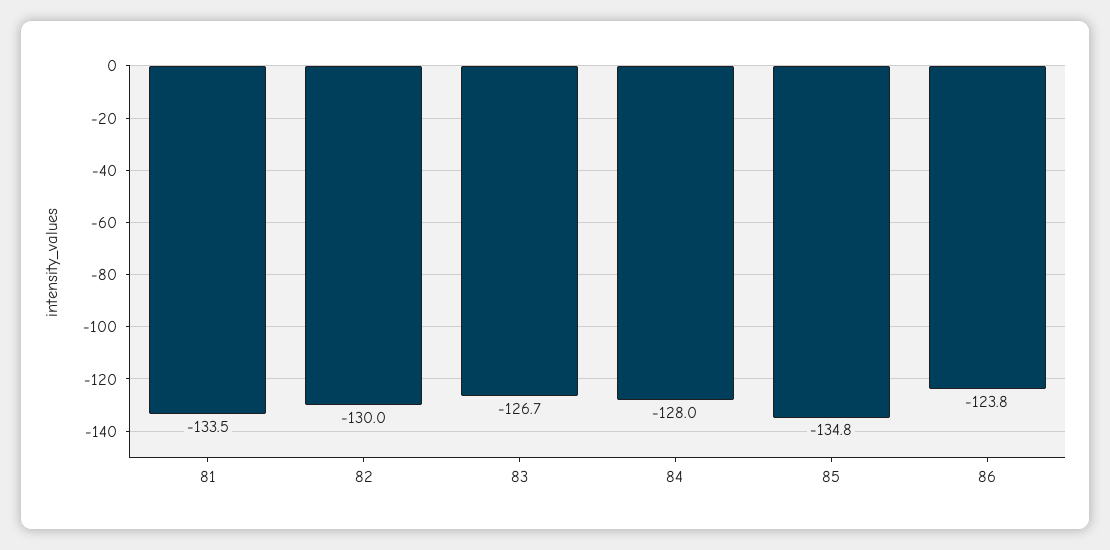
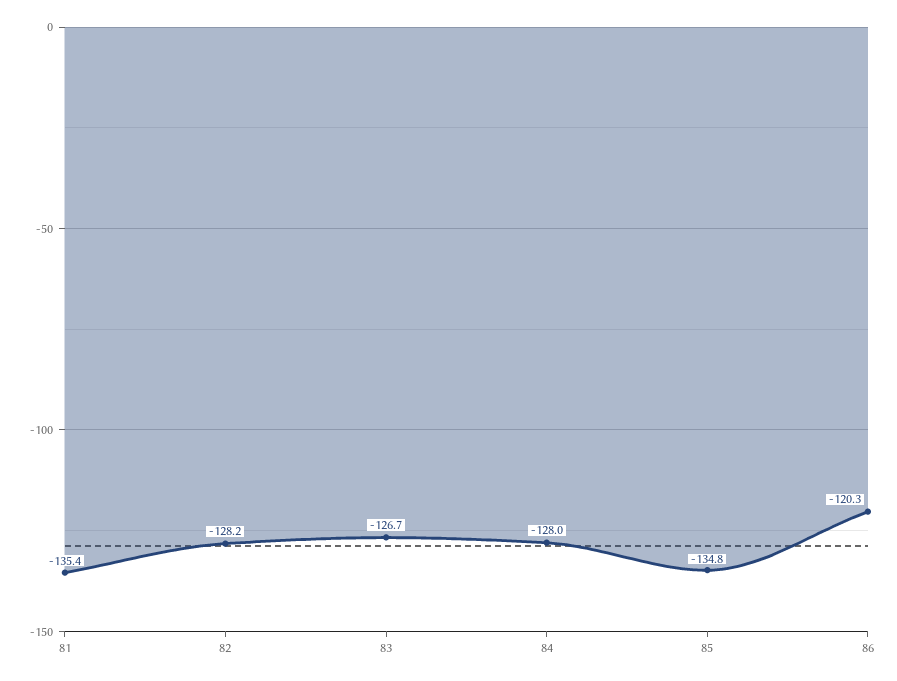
  {
-   "81": -133.5,
+   "81": -135.4,
-   "82": -130,
+   "82": -128.2,
    "83": -126.7,
    "84": -128,
    "85": -134.8,
-   "86": -123.8
+   "86": -120.3
  }

